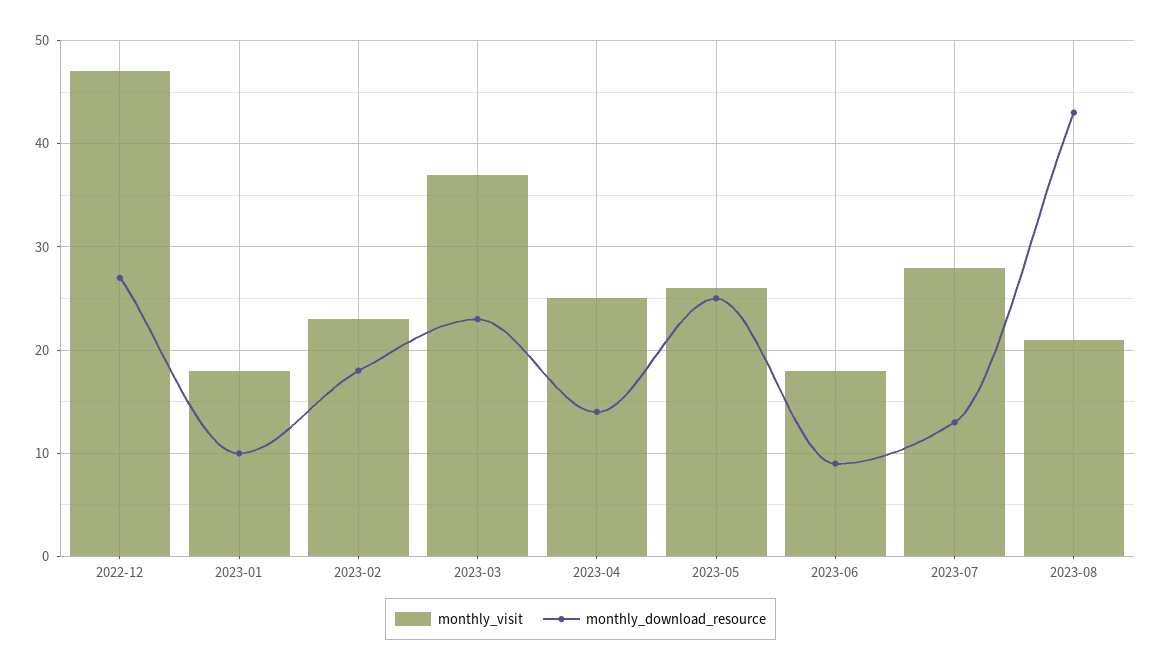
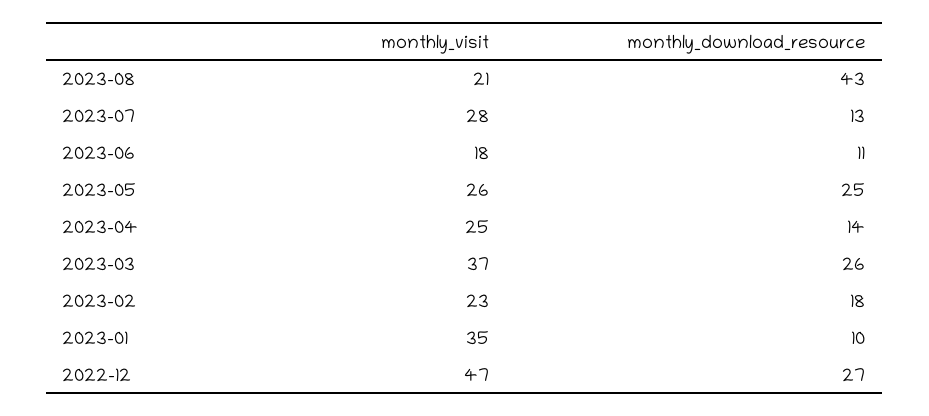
  {
    "monthly_visit": {
      "2022-12": 47,
-     "2023-01": 18,
+     "2023-01": 35,
      "2023-02": 23,
      "2023-03": 37,
      "2023-04": 25,
      "2023-05": 26,
      "2023-06": 18,
      "2023-07": 28,
      "2023-08": 21
    },
    "monthly_download_resource": {
      "2022-12": 27,
      "2023-01": 10,
      "2023-02": 18,
-     "2023-03": 23,
+     "2023-03": 26,
      "2023-04": 14,
      "2023-05": 25,
-     "2023-06": 9,
+     "2023-06": 11,
      "2023-07": 13,
      "2023-08": 43
    }
  }

